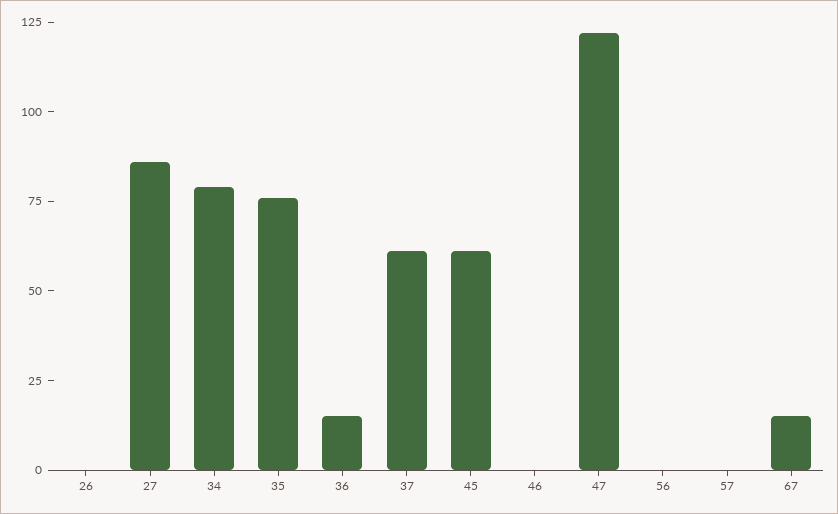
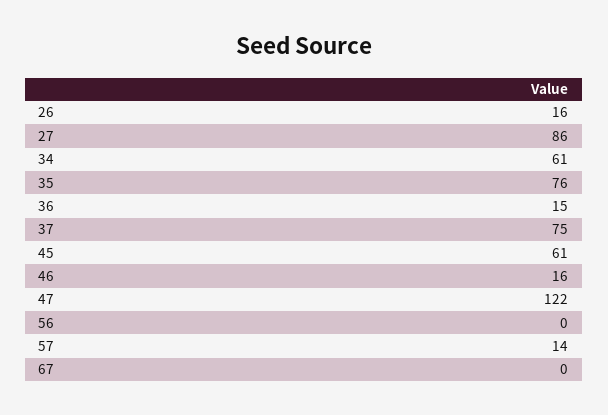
  {
-   "26": 0,
+   "26": 16,
    "27": 86,
-   "34": 80,
+   "34": 61,
    "35": 76,
    "36": 15,
-   "37": 60,
+   "37": 75,
    "45": 61,
-   "46": 0,
+   "46": 16,
    "47": 122,
    "56": 0,
-   "57": 0,
+   "57": 14,
-   "67": 15
+   "67": 0
  }

